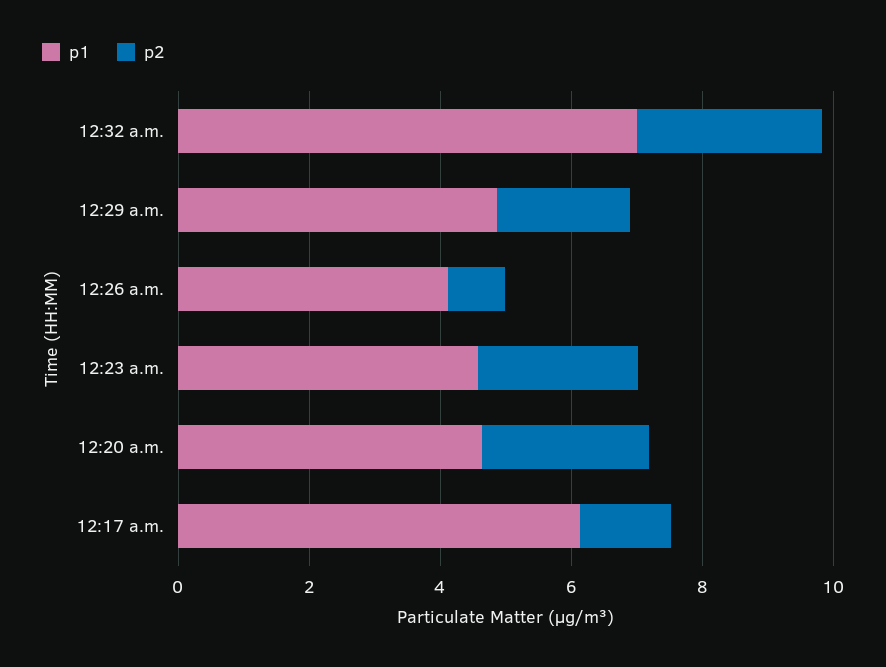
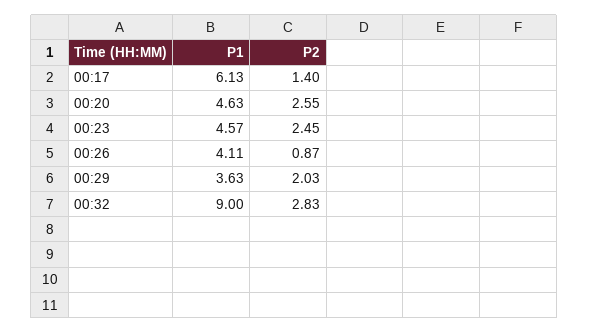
  {
    "p1": {
-     "12:32 a.m.": 7,
+     "12:32 a.m.": 9,
-     "12:29 a.m.": 5,
+     "12:29 a.m.": 3.63,
      "12:26 a.m.": 4.11,
      "12:23 a.m.": 4.57,
      "12:20 a.m.": 4.63,
      "12:17 a.m.": 6.13
    },
    "p2": {
      "12:32 a.m.": 2.83,
      "12:29 a.m.": 2.03,
      "12:26 a.m.": 0.87,
      "12:23 a.m.": 2.45,
      "12:20 a.m.": 2.55,
      "12:17 a.m.": 1.4
    }
  }

